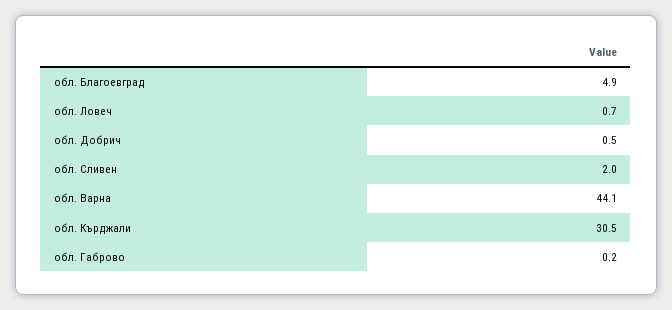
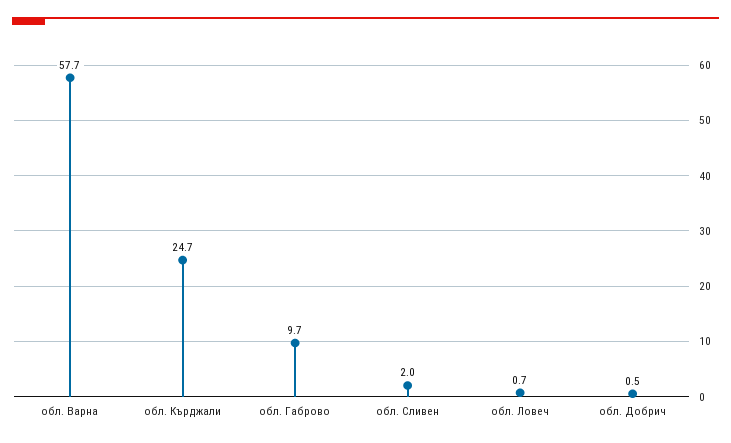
  {
-   "обл. Благоевград": 4.9,
    "обл. Ловеч": 0.7,
    "обл. Добрич": 0.5,
    "обл. Сливен": 2,
-   "обл. Варна": 44.1,
+   "обл. Варна": 57.7,
-   "обл. Кърджали": 30.5,
+   "обл. Кърджали": 24.7,
-   "обл. Габрово": 0.2
+   "обл. Габрово": 9.7
  }

